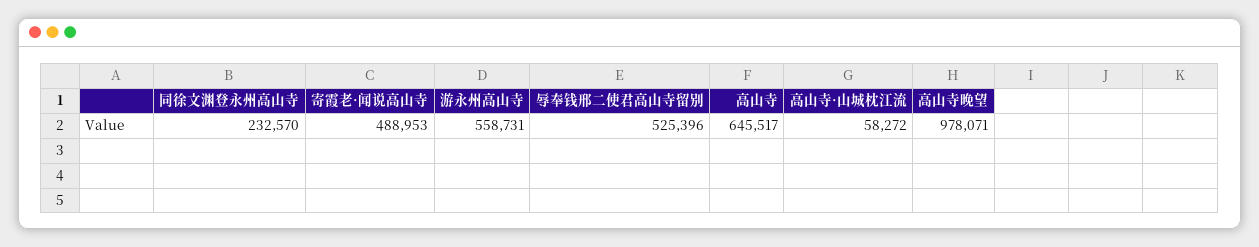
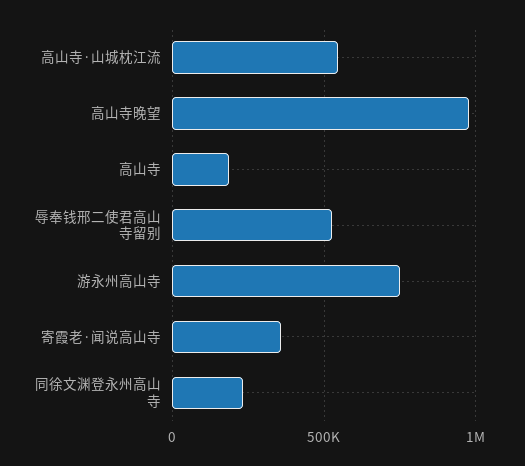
  {
    "同徐文渊登永州高山寺": 232570,
-   "寄霞老·闻说高山寺": 488953,
+   "寄霞老·闻说高山寺": 350000,
-   "游永州高山寺": 558731,
+   "游永州高山寺": 750000,
    "辱奉钱邢二使君高山寺留别": 525396,
-   "高山寺": 645517,
+   "高山寺": 200000,
-   "高山寺·山城枕江流": 58272,
+   "高山寺·山城枕江流": 550000,
    "高山寺晚望": 978071
  }

